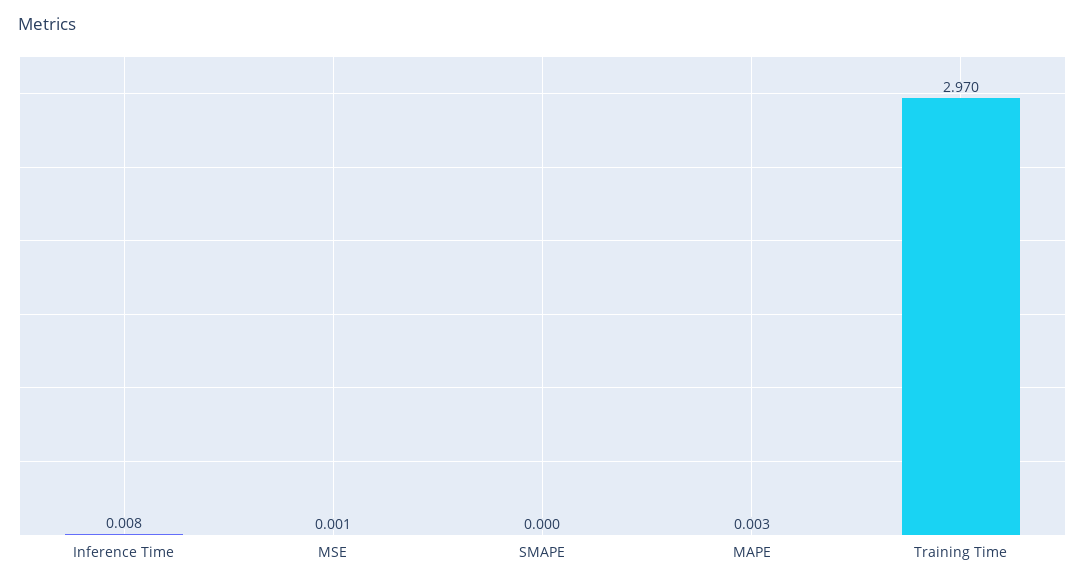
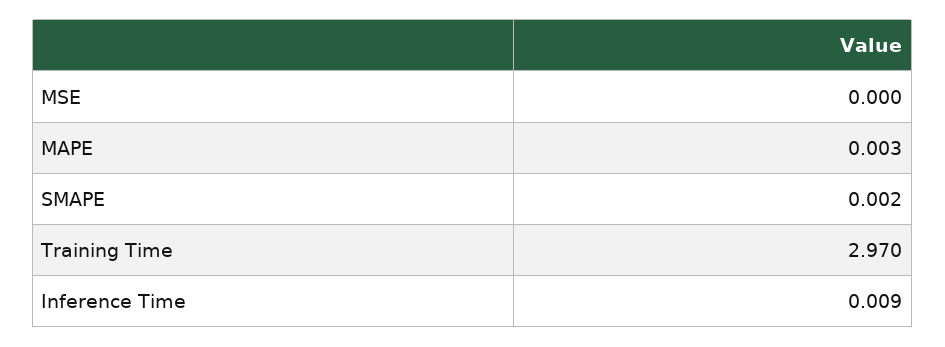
  {
-   "Inference Time": 0.008,
+   "Inference Time": 0.009,
-   "MSE": 0.001,
+   "MSE": 0,
-   "SMAPE": 0,
+   "SMAPE": 0.002,
    "MAPE": 0.003,
    "Training Time": 2.97
  }

